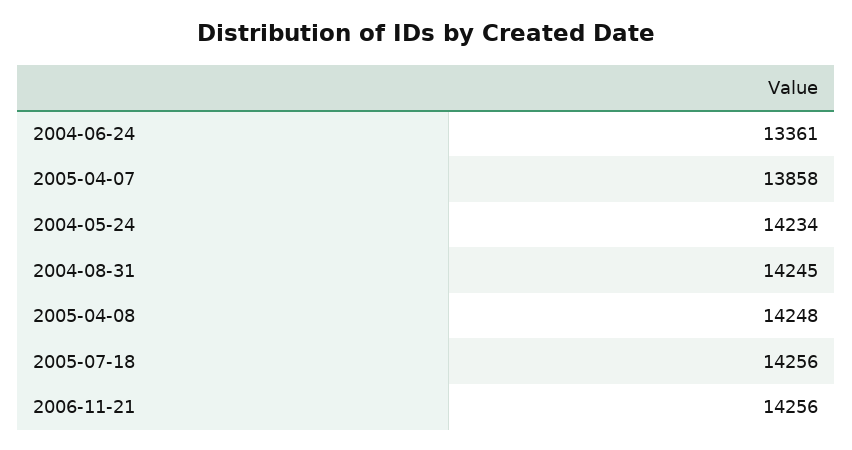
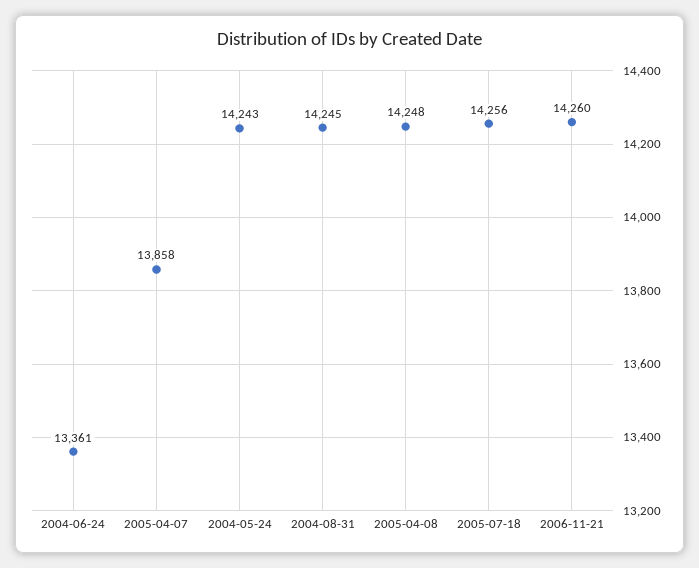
  {
    "2004-06-24": 13361,
    "2005-04-07": 13858,
-   "2004-05-24": 14234,
+   "2004-05-24": 14243,
    "2004-08-31": 14245,
    "2005-04-08": 14248,
    "2005-07-18": 14256,
-   "2006-11-21": 14256
+   "2006-11-21": 14260
  }

